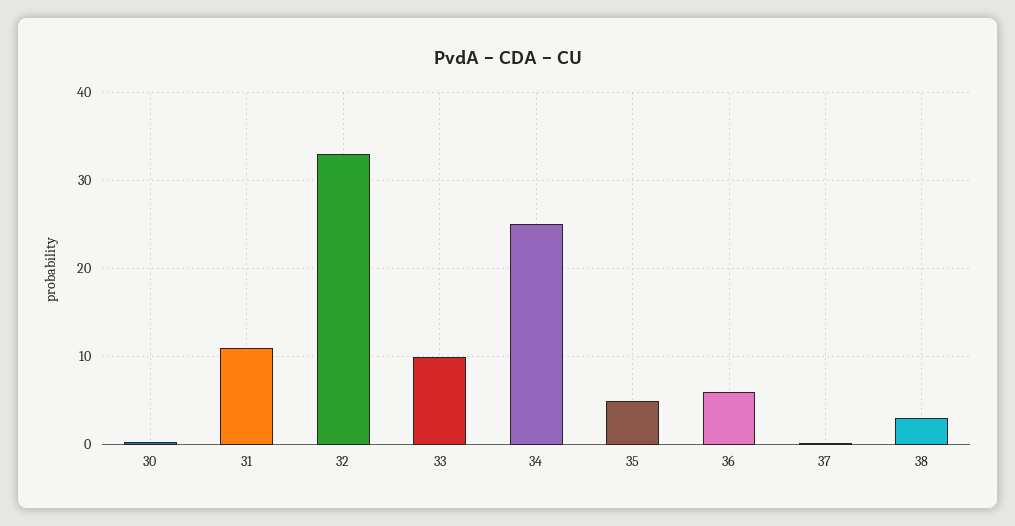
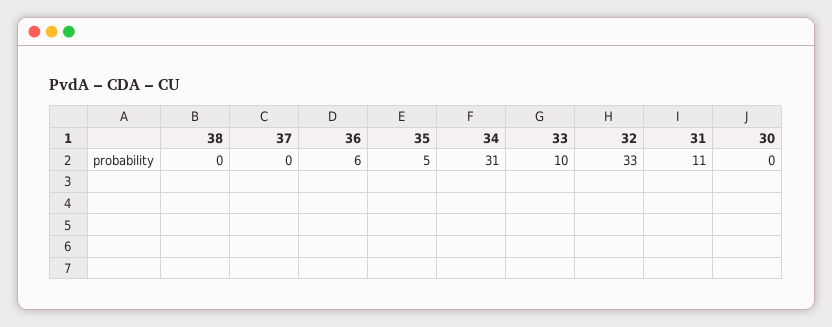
  {
    "30": 0,
    "31": 11,
    "32": 33,
    "33": 10,
-   "34": 25,
+   "34": 31,
    "35": 5,
    "36": 6,
    "37": 0,
-   "38": 3
+   "38": 0
  }

